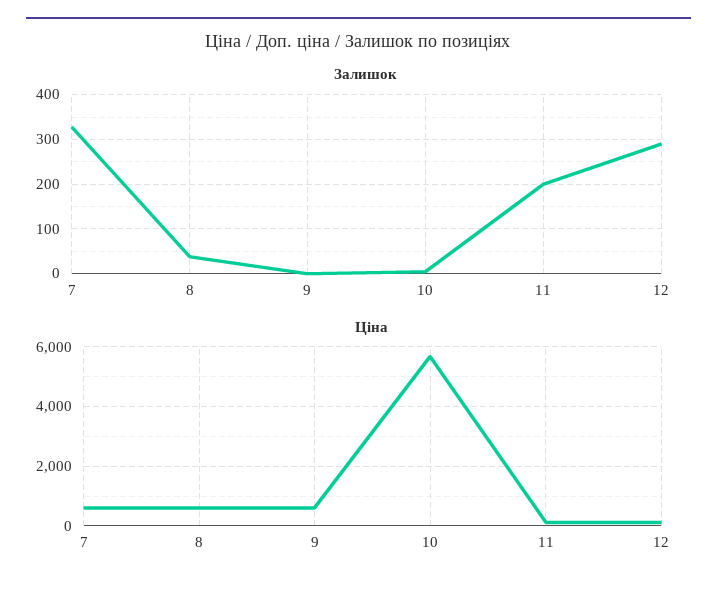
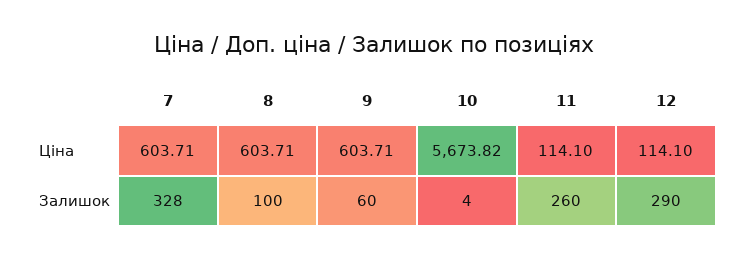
  {
    "Залишок": {
      "7": 328,
-     "8": 40,
+     "8": 100,
-     "9": 0,
+     "9": 60,
      "10": 4,
-     "11": 200,
+     "11": 260,
      "12": 290
    },
    "Ціна": {
      "7": 603.71,
      "8": 603.71,
      "9": 603.71,
      "10": 5673.82,
      "11": 114.1,
      "12": 114.1
    }
  }

